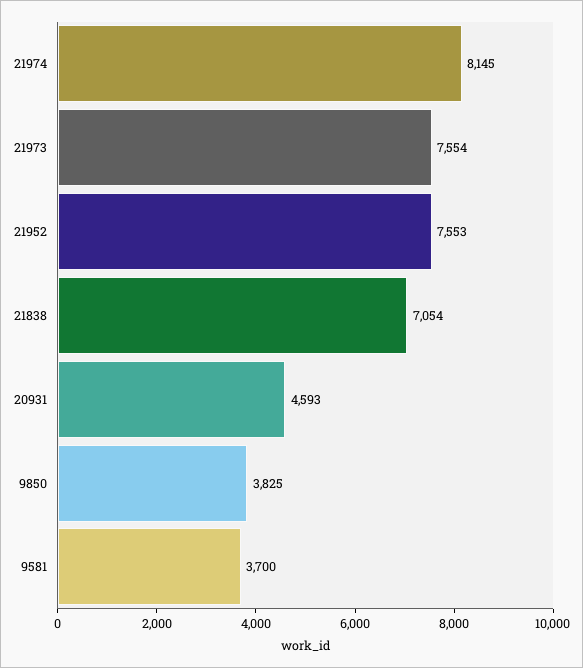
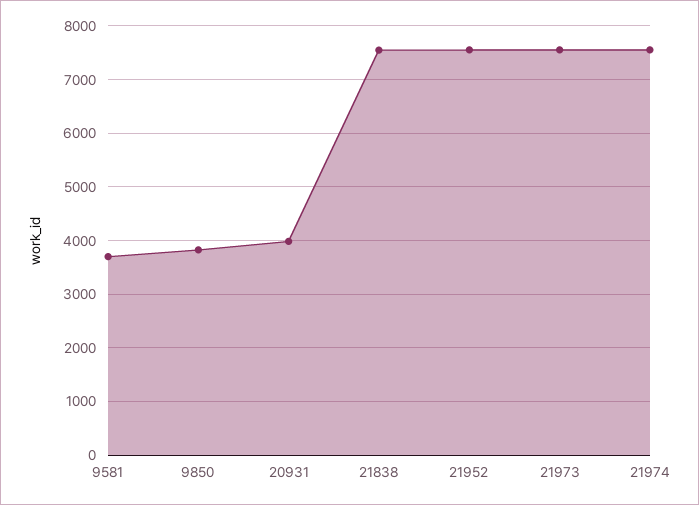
  {
-   "21974": 8145,
+   "21974": 7600,
    "21973": 7554,
    "21952": 7553,
-   "21838": 7054,
+   "21838": 7600,
-   "20931": 4593,
+   "20931": 4000,
    "9850": 3825,
    "9581": 3700
  }

